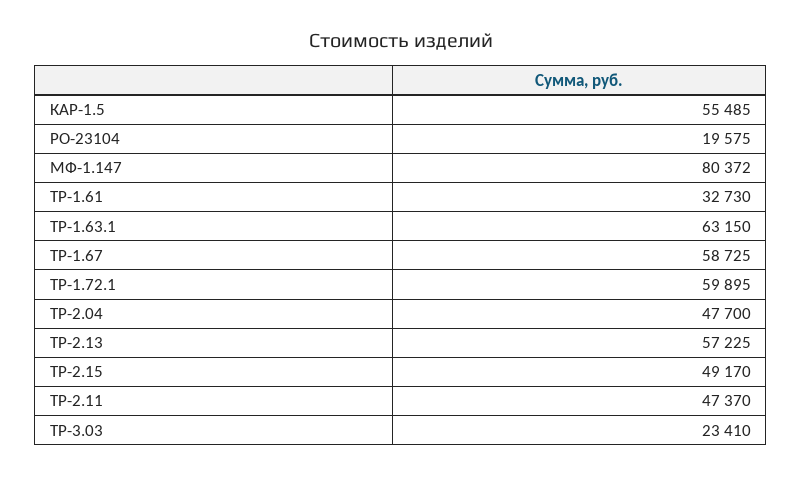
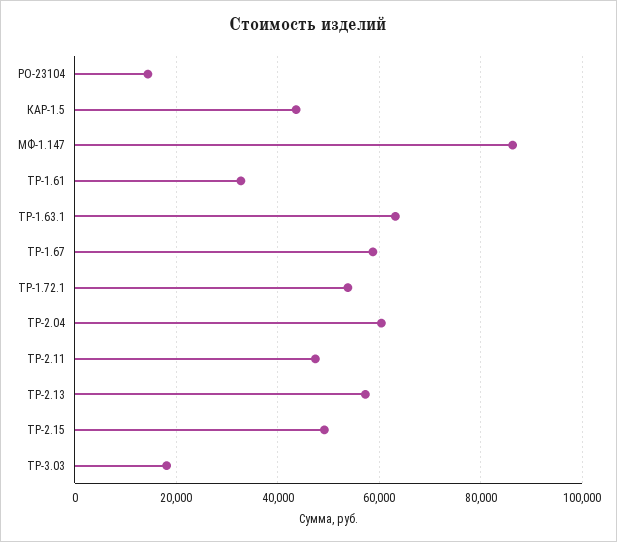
  {
-   "КАР-1.5": 55485,
+   "КАР-1.5": 44000,
-   "PO-23104": 19575,
+   "PO-23104": 14000,
-   "МФ-1.147": 80372,
+   "МФ-1.147": 86000,
    "ТР-1.61": 32730,
    "ТР-1.63.1": 63150,
    "ТР-1.67": 58725,
-   "ТР-1.72.1": 59895,
+   "ТР-1.72.1": 54000,
-   "ТР-2.04": 47700,
+   "ТР-2.04": 60000,
    "ТР-2.13": 57225,
    "ТР-2.15": 49170,
    "ТР-2.11": 47370,
-   "ТР-3.03": 23410
+   "ТР-3.03": 18000
  }

